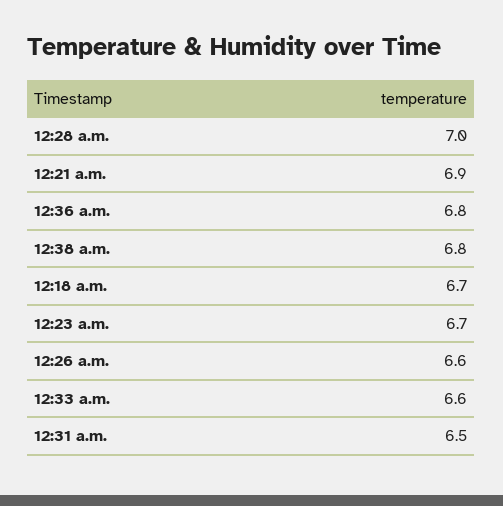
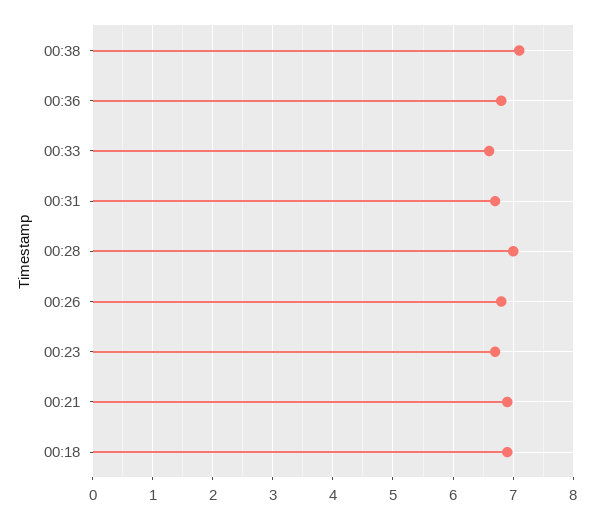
  {
    "12:28 a.m.": 7,
    "12:21 a.m.": 6.9,
    "12:36 a.m.": 6.8,
-   "12:38 a.m.": 6.8,
+   "12:38 a.m.": 7.1,
-   "12:18 a.m.": 6.7,
+   "12:18 a.m.": 6.9,
    "12:23 a.m.": 6.7,
-   "12:26 a.m.": 6.6,
+   "12:26 a.m.": 6.8,
    "12:33 a.m.": 6.6,
-   "12:31 a.m.": 6.5
+   "12:31 a.m.": 6.7
  }

